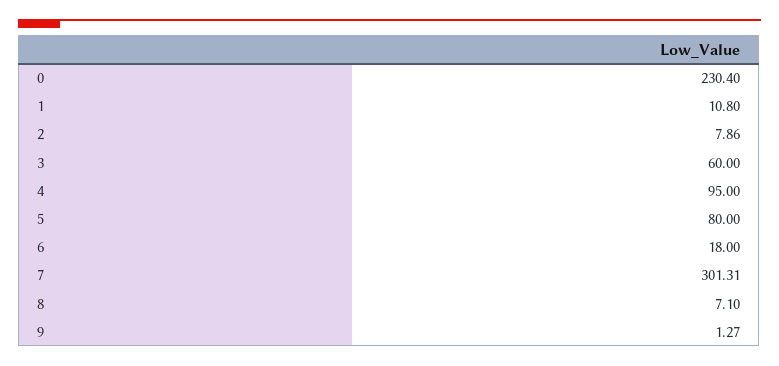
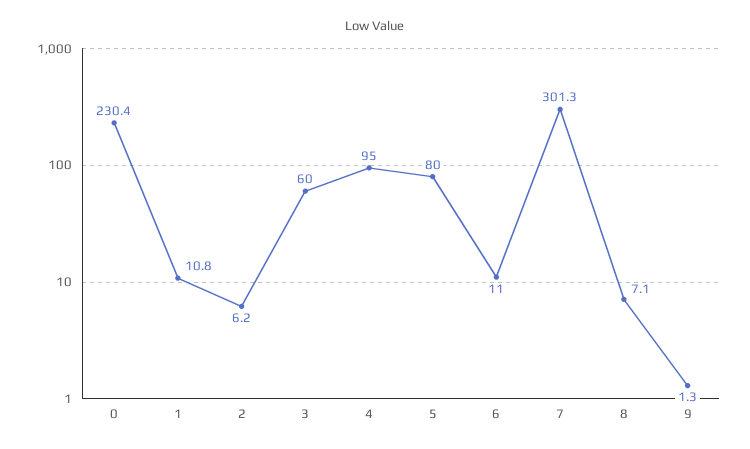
  {
    "0": 230.4,
    "1": 10.8,
-   "2": 7.86,
+   "2": 6.2,
    "3": 60,
    "4": 95,
    "5": 80,
-   "6": 18,
+   "6": 11,
    "7": 301.31,
    "8": 7.1,
    "9": 1.27
  }

